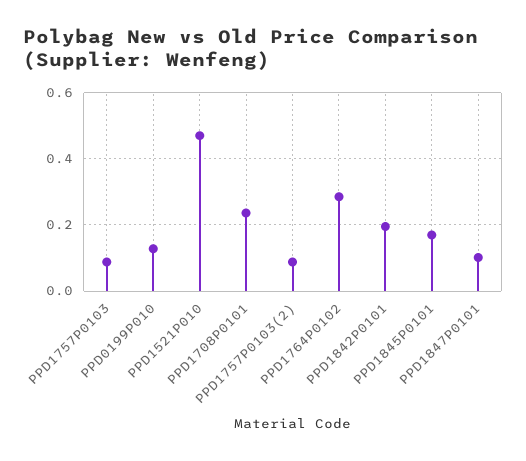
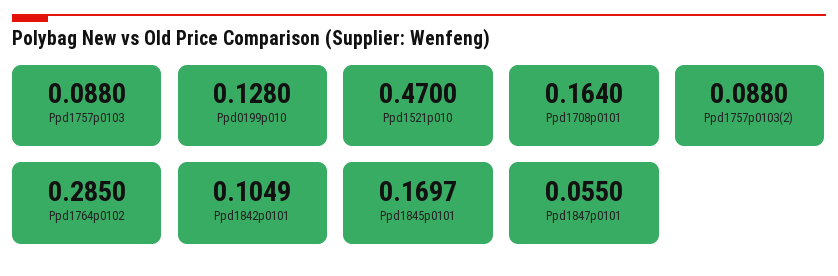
  {
    "PPD1757P0103": 0.088,
    "PPD0199P010": 0.128,
    "PPD1521P010": 0.47,
-   "PPD1708P0101": 0.24,
+   "PPD1708P0101": 0.164,
    "PPD1757P0103(2)": 0.088,
    "PPD1764P0102": 0.285,
-   "PPD1842P0101": 0.2,
+   "PPD1842P0101": 0.1049,
    "PPD1845P0101": 0.1697,
-   "PPD1847P0101": 0.1
+   "PPD1847P0101": 0.055
  }

